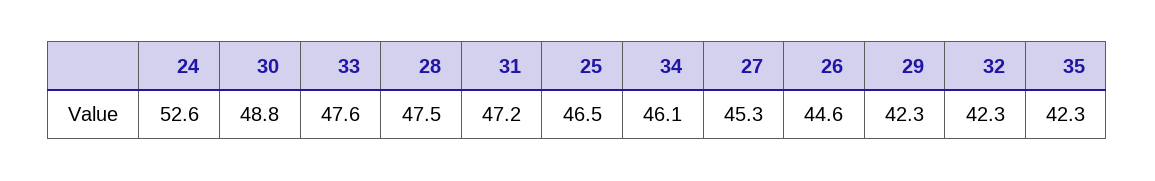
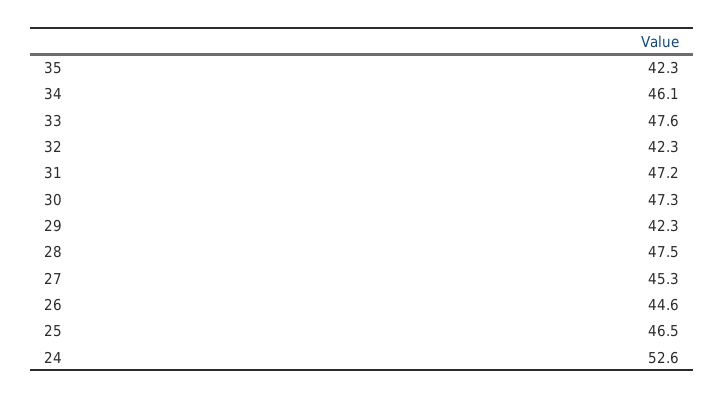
  {
    "24": 52.6,
-   "30": 48.8,
+   "30": 47.3,
    "33": 47.6,
    "28": 47.5,
    "31": 47.2,
    "25": 46.5,
    "34": 46.1,
    "27": 45.3,
    "26": 44.6,
    "29": 42.3,
    "32": 42.3,
    "35": 42.3
  }

